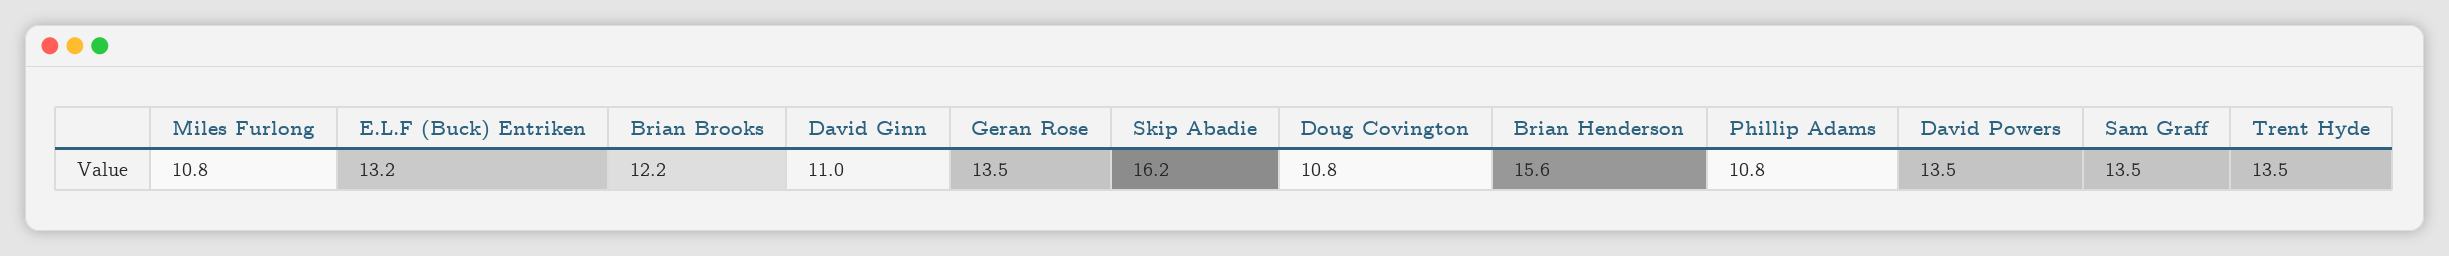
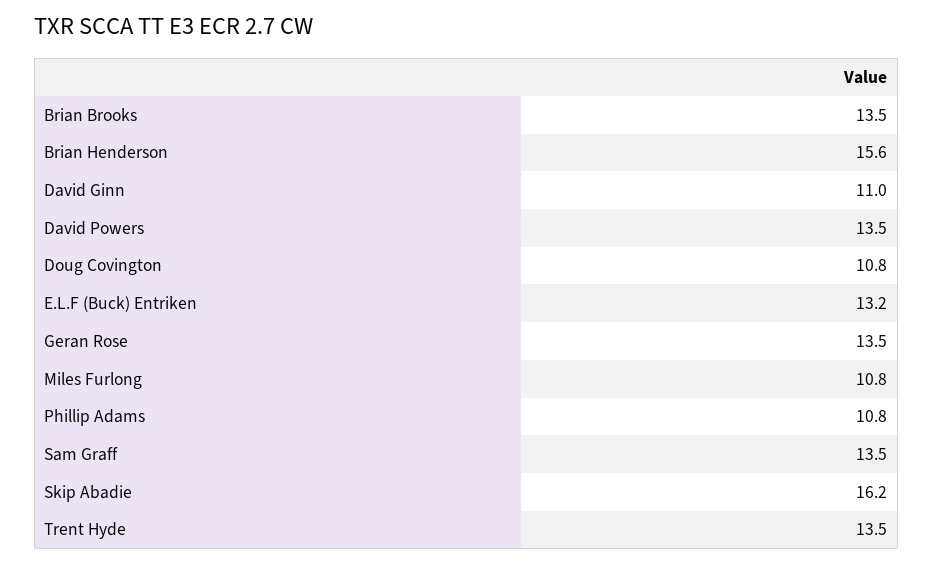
  {
    "Miles Furlong": 10.8,
    "E.L.F (Buck) Entriken": 13.2,
-   "Brian Brooks": 12.2,
+   "Brian Brooks": 13.5,
    "David Ginn": 11,
    "Geran Rose": 13.5,
    "Skip Abadie": 16.2,
    "Doug Covington": 10.8,
    "Brian Henderson": 15.6,
    "Phillip Adams": 10.8,
    "David Powers": 13.5,
    "Sam Graff": 13.5,
    "Trent Hyde": 13.5
  }

